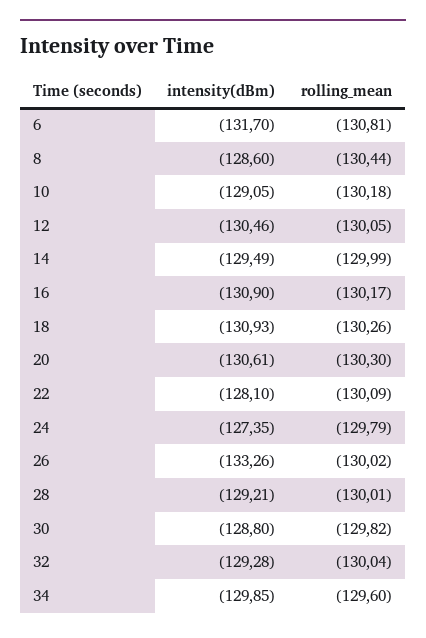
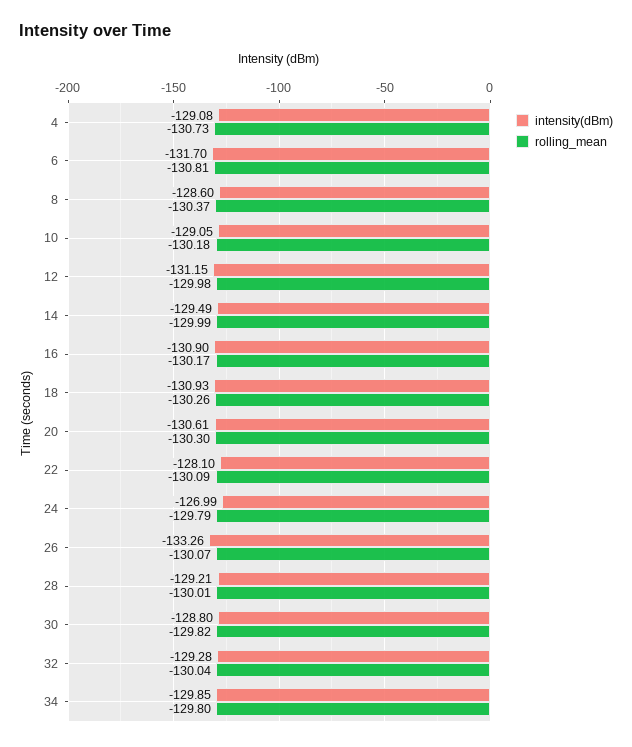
  {
    "intensity(dBm)": {
      "6": -131.7,
      "8": -128.6,
      "10": -129.05,
-     "12": -130.46,
+     "12": -131.15,
      "14": -129.49,
      "16": -130.9,
      "18": -130.93,
      "20": -130.61,
      "22": -128.1,
-     "24": -127.35,
+     "24": -126.99,
      "26": -133.26,
      "28": -129.21,
      "30": -128.8,
      "32": -129.28,
-     "34": -129.85
+     "34": -129.85,
+     "4": -129.08
    },
    "rolling_mean": {
      "6": -130.81,
-     "8": -130.44,
+     "8": -130.37,
      "10": -130.18,
-     "12": -130.05,
+     "12": -129.98,
      "14": -129.99,
      "16": -130.17,
      "18": -130.26,
      "20": -130.3,
      "22": -130.09,
      "24": -129.79,
-     "26": -130.02,
+     "26": -130.07,
      "28": -130.01,
      "30": -129.82,
      "32": -130.04,
-     "34": -129.6
+     "34": -129.8,
+     "4": -130.73
    }
  }

